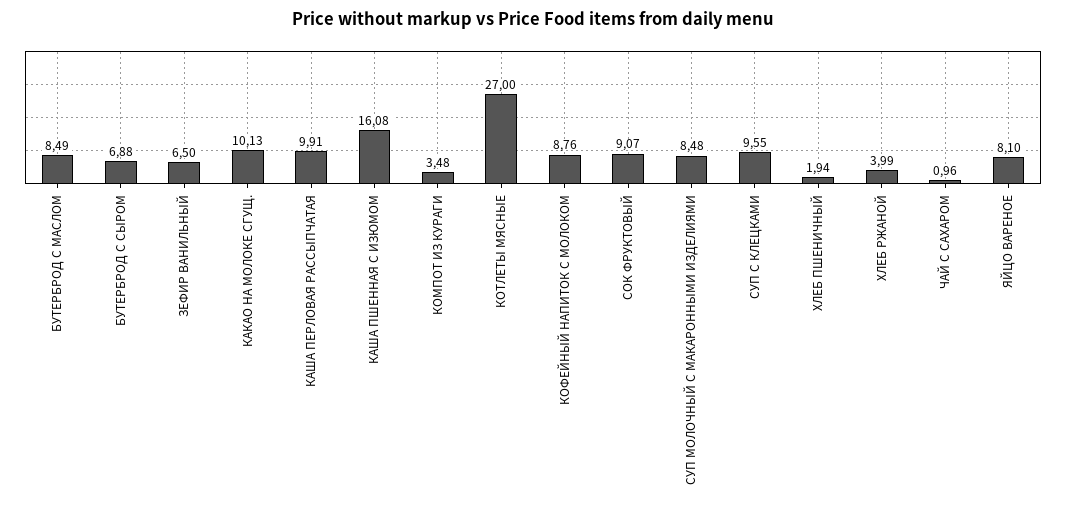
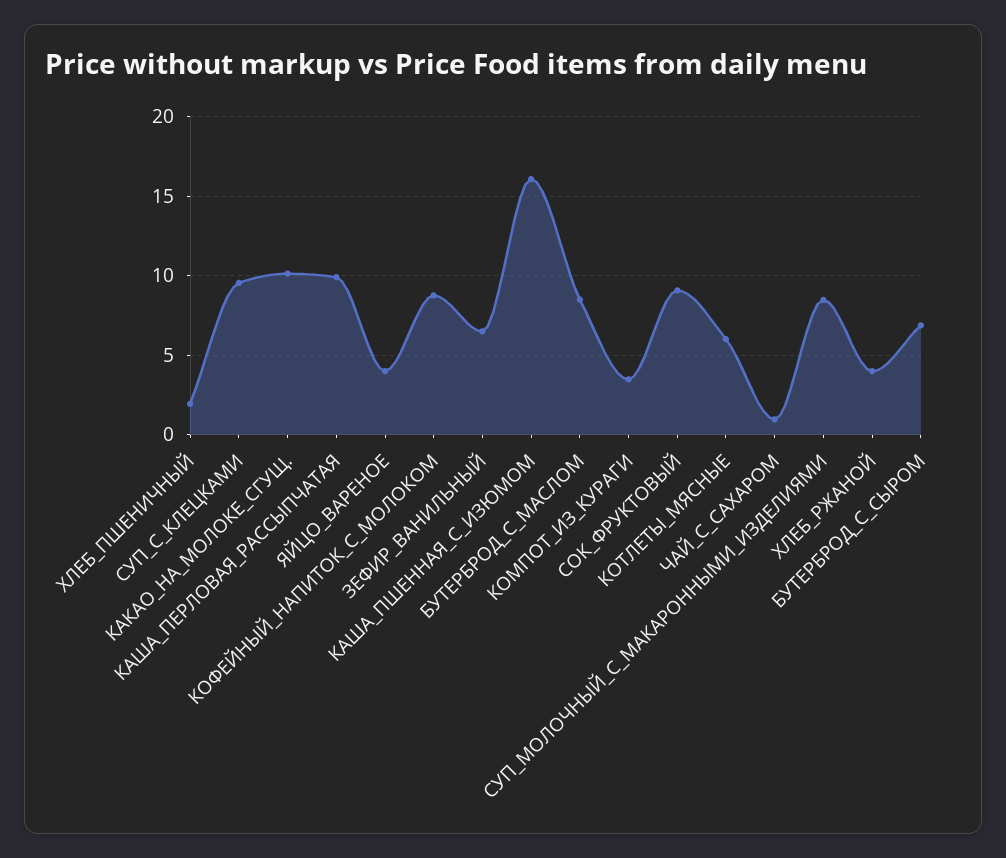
  {
    "БУТЕРБРОД С МАСЛОМ": 8.49,
    "БУТЕРБРОД С СЫРОМ": 6.88,
    "ЗЕФИР ВАНИЛЬНЫЙ": 6.5,
    "КАКАО НА МОЛОКЕ СГУЩ.": 10.13,
    "КАША ПЕРЛОВАЯ РАССЫПЧАТАЯ": 9.91,
    "КАША ПШЕННАЯ С ИЗЮМОМ": 16.08,
    "КОМПОТ ИЗ КУРАГИ": 3.48,
-   "КОТЛЕТЫ МЯСНЫЕ": 27,
+   "КОТЛЕТЫ МЯСНЫЕ": 6,
    "КОФЕЙНЫЙ НАПИТОК С МОЛОКОМ": 8.76,
    "СОК ФРУКТОВЫЙ": 9.07,
    "СУП МОЛОЧНЫЙ С МАКАРОННЫМИ ИЗДЕЛИЯМИ": 8.48,
    "СУП С КЛЕЦКАМИ": 9.55,
    "ХЛЕБ ПШЕНИЧНЫЙ": 1.94,
    "ХЛЕБ РЖАНОЙ": 3.99,
    "ЧАЙ С САХАРОМ": 0.96,
-   "ЯЙЦО ВАРЕНОЕ": 8.1
+   "ЯЙЦО ВАРЕНОЕ": 4
  }

